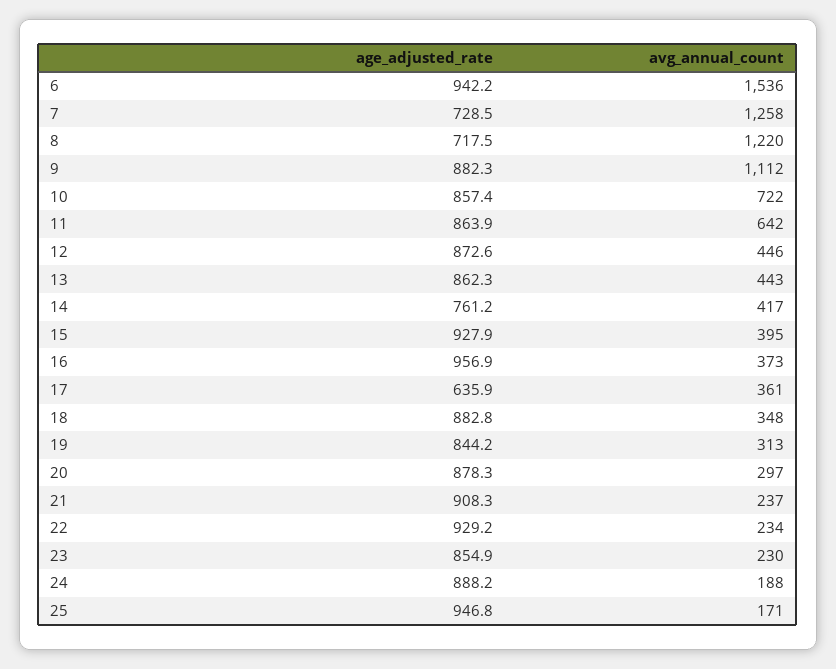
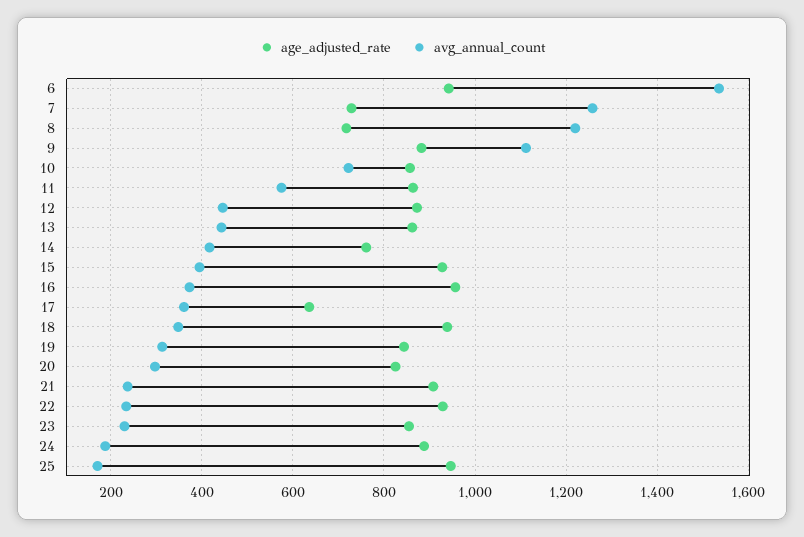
  {
    "age_adjusted_rate": {
      "6": 942.2,
      "7": 728.5,
      "8": 717.5,
      "9": 882.3,
      "10": 857.4,
      "11": 863.9,
      "12": 872.6,
      "13": 862.3,
      "14": 761.2,
      "15": 927.9,
      "16": 956.9,
      "17": 635.9,
-     "18": 882.8,
+     "18": 940,
      "19": 844.2,
-     "20": 878.3,
+     "20": 820,
      "21": 908.3,
      "22": 929.2,
      "23": 854.9,
      "24": 888.2,
      "25": 946.8
    },
    "avg_annual_count": {
      "6": 1536,
      "7": 1258,
      "8": 1220,
      "9": 1112,
      "10": 722,
-     "11": 642,
+     "11": 580,
      "12": 446,
      "13": 443,
      "14": 417,
      "15": 395,
      "16": 373,
      "17": 361,
      "18": 348,
      "19": 313,
      "20": 297,
      "21": 237,
      "22": 234,
      "23": 230,
      "24": 188,
      "25": 171
    }
  }

